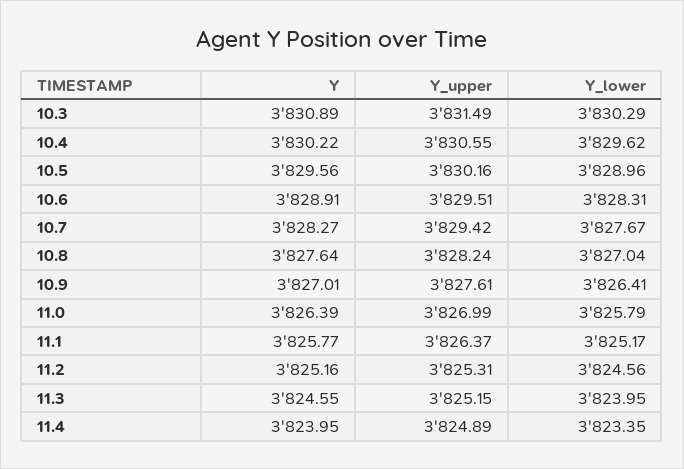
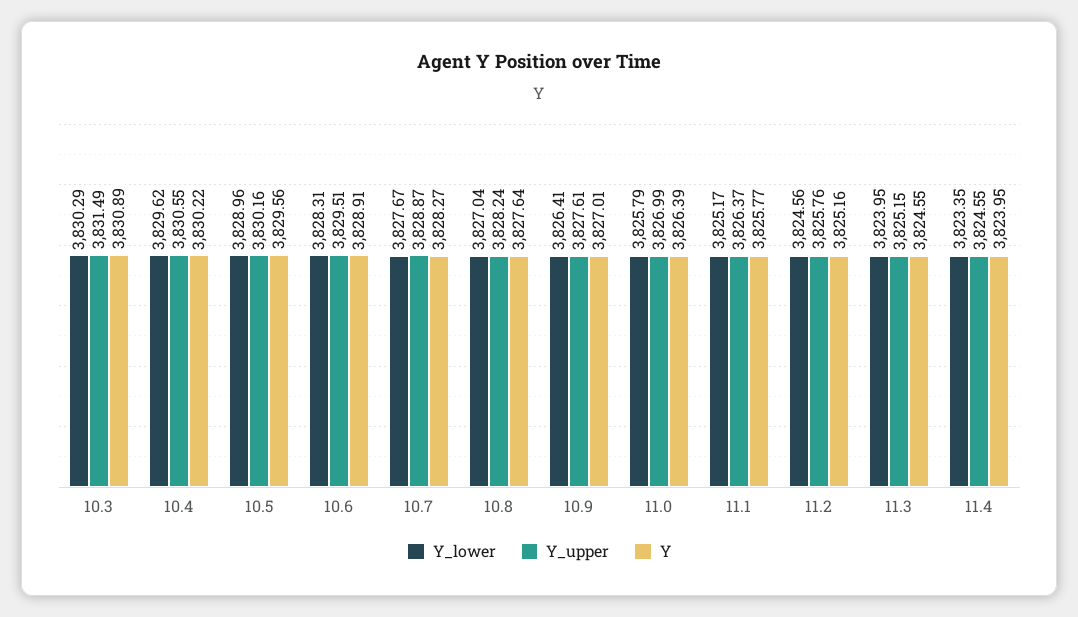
  {
    "Y": {
      "10.3": 3830.89,
      "10.4": 3830.22,
      "10.5": 3829.56,
      "10.6": 3828.91,
      "10.7": 3828.27,
      "10.8": 3827.64,
      "10.9": 3827.01,
      "11.0": 3826.39,
      "11.1": 3825.77,
      "11.2": 3825.16,
      "11.3": 3824.55,
      "11.4": 3823.95
    },
    "Y_upper": {
      "10.3": 3831.49,
      "10.4": 3830.55,
      "10.5": 3830.16,
      "10.6": 3829.51,
-     "10.7": 3829.42,
+     "10.7": 3828.87,
      "10.8": 3828.24,
      "10.9": 3827.61,
      "11.0": 3826.99,
      "11.1": 3826.37,
-     "11.2": 3825.31,
+     "11.2": 3825.76,
      "11.3": 3825.15,
-     "11.4": 3824.89
+     "11.4": 3824.55
    },
    "Y_lower": {
      "10.3": 3830.29,
      "10.4": 3829.62,
      "10.5": 3828.96,
      "10.6": 3828.31,
      "10.7": 3827.67,
      "10.8": 3827.04,
      "10.9": 3826.41,
      "11.0": 3825.79,
      "11.1": 3825.17,
      "11.2": 3824.56,
      "11.3": 3823.95,
      "11.4": 3823.35
    }
  }

